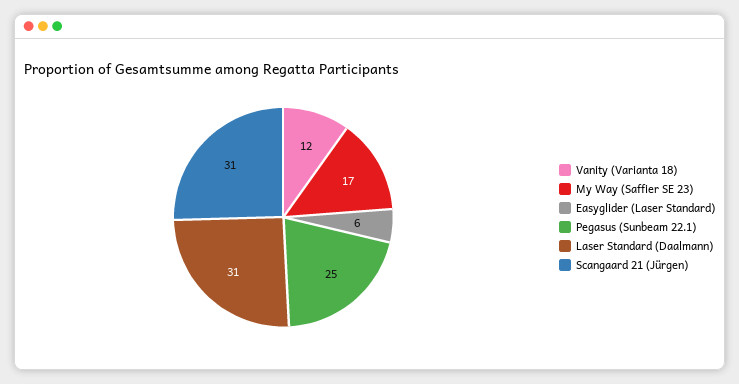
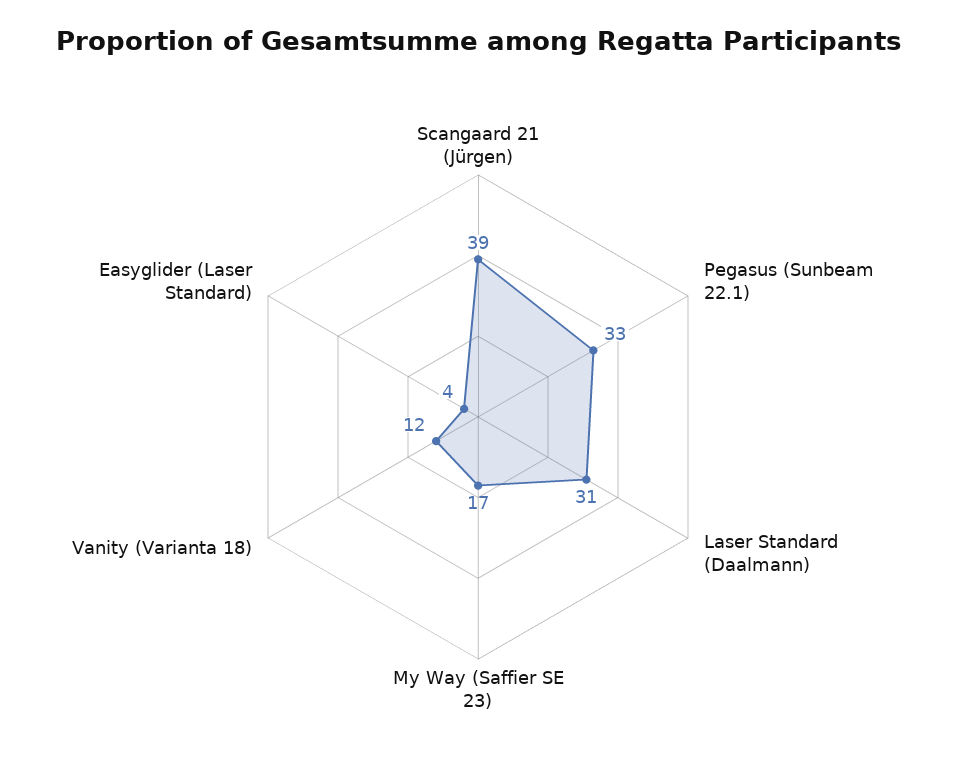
  {
    "Vanity (Varianta 18)": 12,
    "My Way (Saffier SE 23)": 17,
-   "Easyglider (Laser Standard)": 6,
+   "Easyglider (Laser Standard)": 4,
-   "Pegasus (Sunbeam 22.1)": 25,
+   "Pegasus (Sunbeam 22.1)": 33,
    "Laser Standard (Daalmann)": 31,
-   "Scangaard 21 (Jürgen)": 31
+   "Scangaard 21 (Jürgen)": 39
  }

